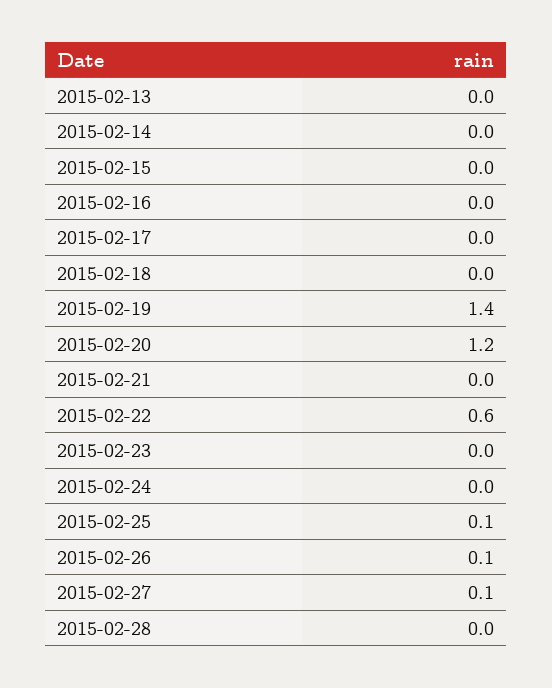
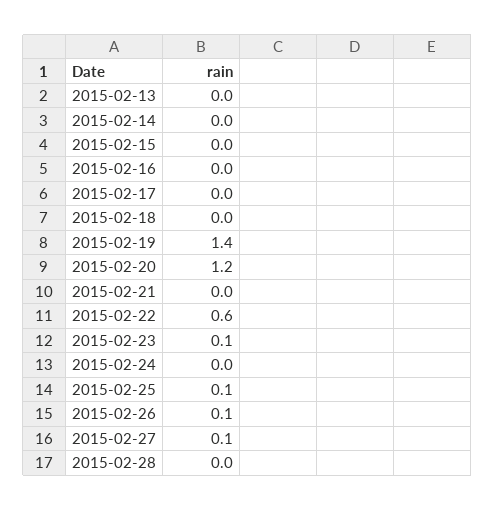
  {
    "2015-02-13": 0,
    "2015-02-14": 0,
    "2015-02-15": 0,
    "2015-02-16": 0,
    "2015-02-17": 0,
    "2015-02-18": 0,
    "2015-02-19": 1.4,
    "2015-02-20": 1.2,
    "2015-02-21": 0,
    "2015-02-22": 0.6,
-   "2015-02-23": 0,
+   "2015-02-23": 0.1,
    "2015-02-24": 0,
    "2015-02-25": 0.1,
    "2015-02-26": 0.1,
    "2015-02-27": 0.1,
    "2015-02-28": 0
  }

